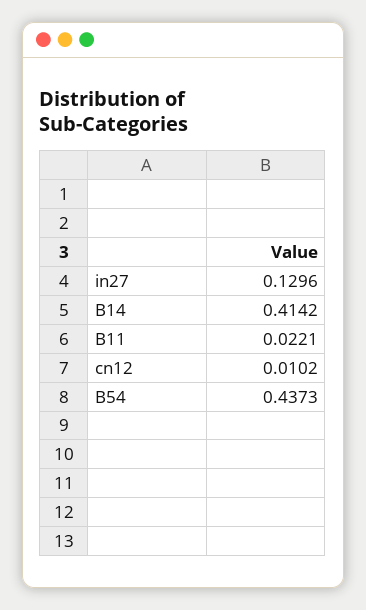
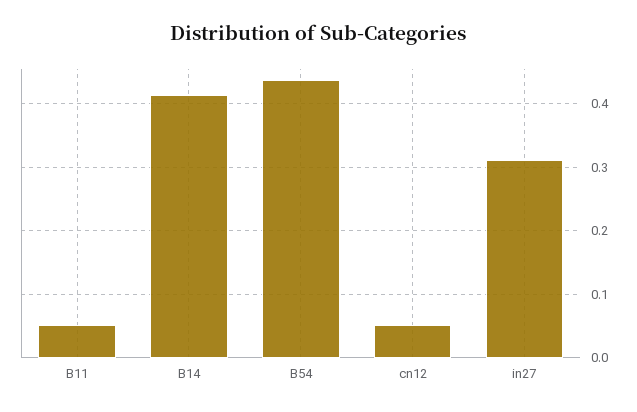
  {
-   "in27": 0.1296,
+   "in27": 0.31,
    "B14": 0.4142,
-   "B11": 0.0221,
+   "B11": 0.05,
-   "cn12": 0.0102,
+   "cn12": 0.05,
    "B54": 0.4373
  }

